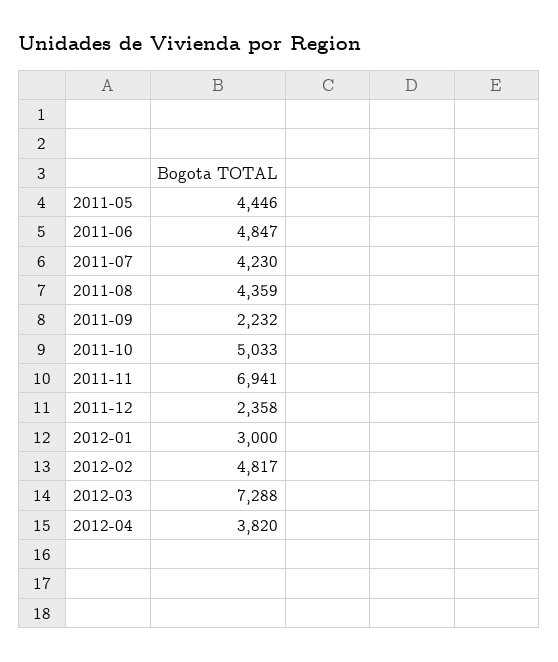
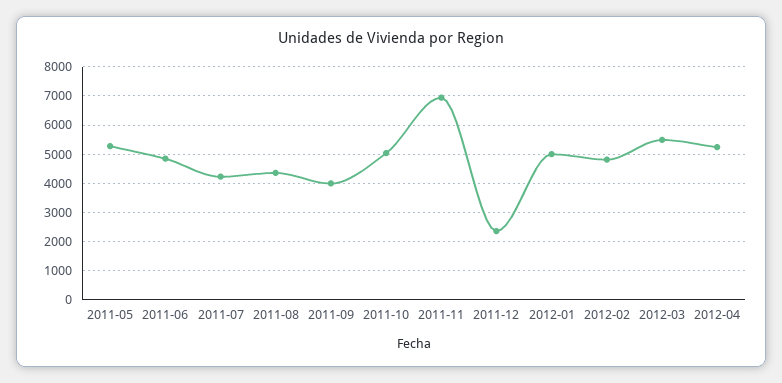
  {
-   "2011-05": 4446,
+   "2011-05": 5250,
    "2011-06": 4847,
    "2011-07": 4230,
    "2011-08": 4359,
-   "2011-09": 2232,
+   "2011-09": 4000,
    "2011-10": 5033,
    "2011-11": 6941,
    "2011-12": 2358,
-   "2012-01": 3000,
+   "2012-01": 5000,
    "2012-02": 4817,
-   "2012-03": 7288,
+   "2012-03": 5500,
-   "2012-04": 3820
+   "2012-04": 5250
  }

